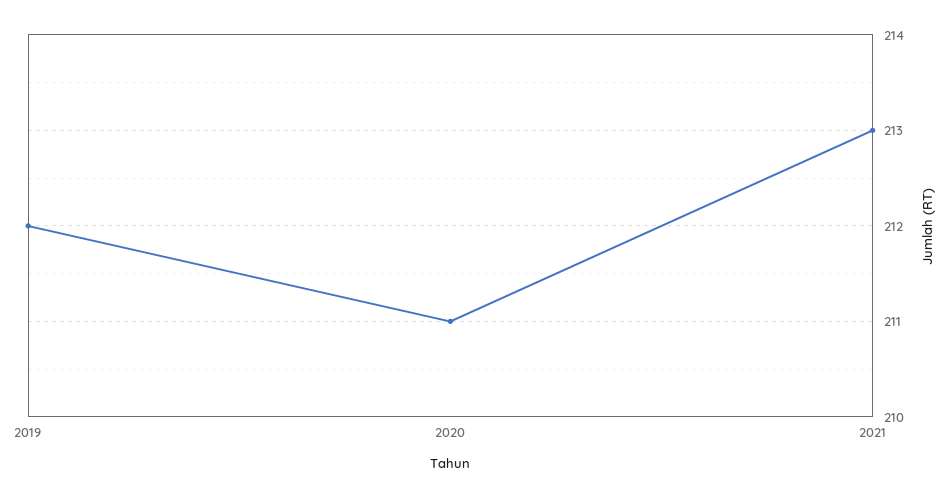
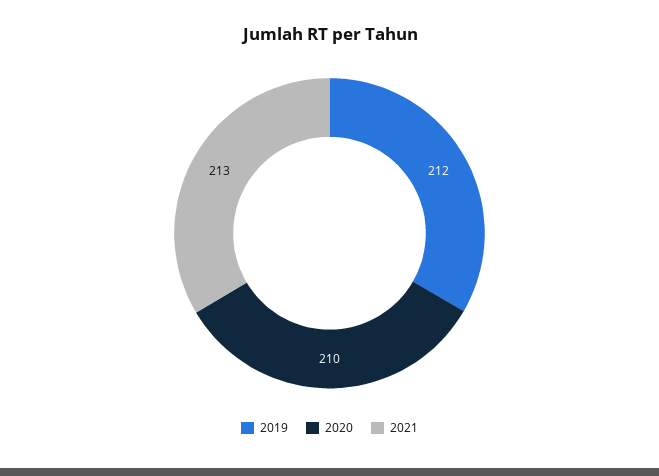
  {
    "2019": 212,
-   "2020": 211,
+   "2020": 210,
    "2021": 213
  }

